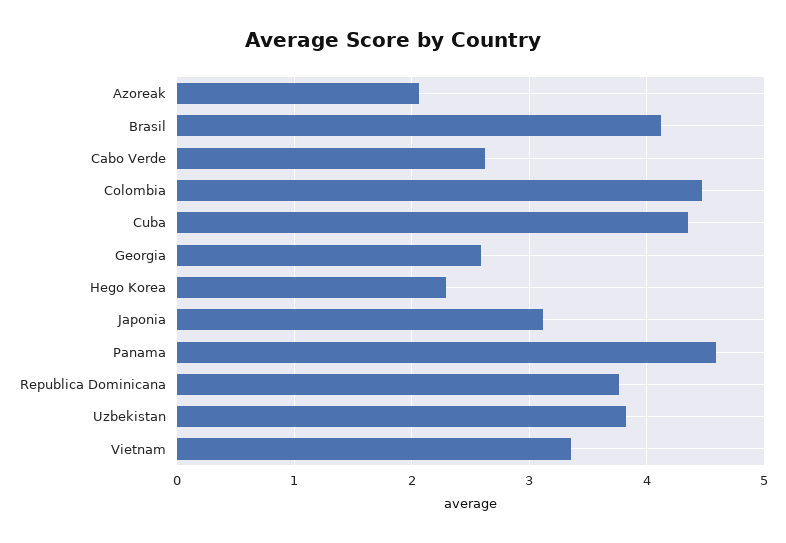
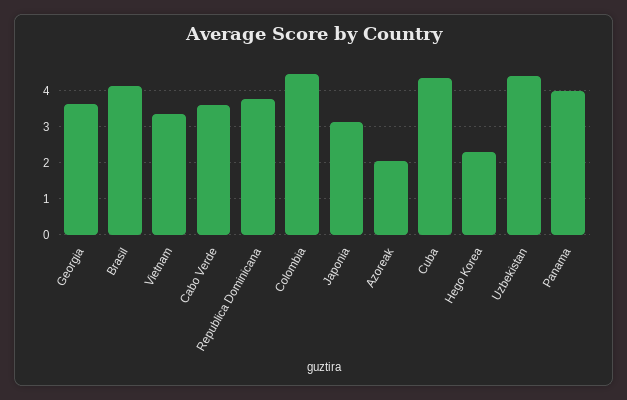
  {
    "Azoreak": 2.1,
    "Brasil": 4.1,
-   "Cabo Verde": 2.6,
+   "Cabo Verde": 3.6,
    "Colombia": 4.5,
    "Cuba": 4.4,
-   "Georgia": 2.6,
+   "Georgia": 3.6,
    "Hego Korea": 2.3,
    "Japonia": 3.1,
-   "Panama": 4.6,
+   "Panama": 4,
    "Republica Dominicana": 3.8,
-   "Uzbekistan": 3.8,
+   "Uzbekistan": 4.4,
    "Vietnam": 3.4
  }

